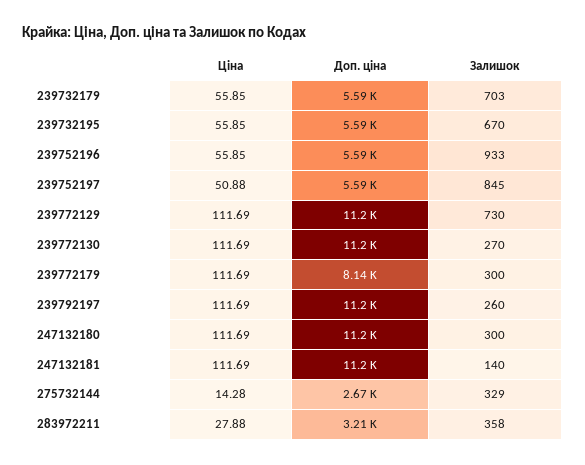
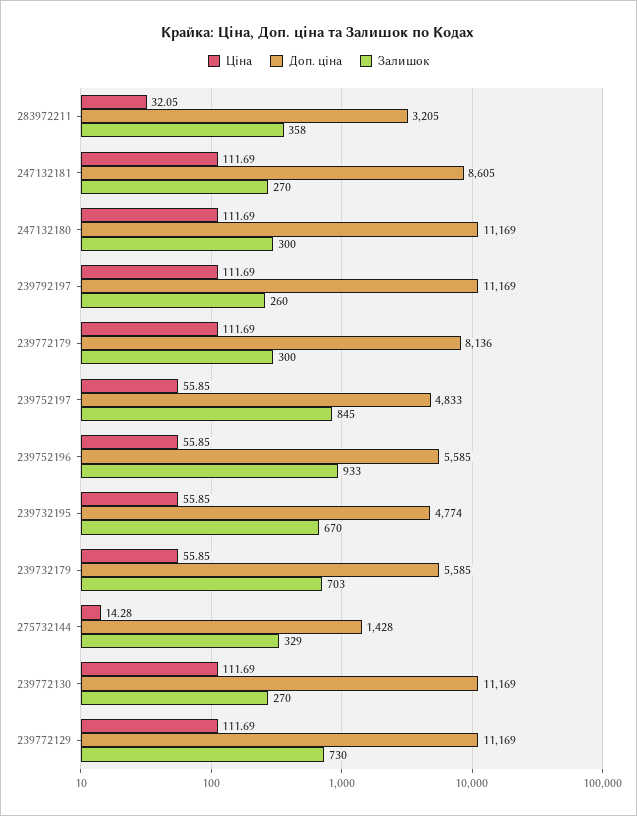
  {
    "Ціна": {
      "239732179": 55.85,
      "239732195": 55.85,
      "239752196": 55.85,
-     "239752197": 50.88,
+     "239752197": 55.85,
      "239772129": 111.69,
      "239772130": 111.69,
      "239772179": 111.69,
      "239792197": 111.69,
      "247132180": 111.69,
      "247132181": 111.69,
      "275732144": 14.28,
-     "283972211": 27.88
+     "283972211": 32.05
    },
    "Доп. ціна": {
      "239732179": 5585,
-     "239732195": 5590,
+     "239732195": 4774,
      "239752196": 5585,
-     "239752197": 5590,
+     "239752197": 4833,
      "239772129": 11169,
      "239772130": 11169,
      "239772179": 8136,
      "239792197": 11169,
      "247132180": 11169,
-     "247132181": 11200,
+     "247132181": 8605,
-     "275732144": 2670,
+     "275732144": 1428,
      "283972211": 3205
    },
    "Залишок": {
      "239732179": 703,
      "239732195": 670,
      "239752196": 933,
      "239752197": 845,
      "239772129": 730,
      "239772130": 270,
      "239772179": 300,
      "239792197": 260,
      "247132180": 300,
-     "247132181": 140,
+     "247132181": 270,
      "275732144": 329,
      "283972211": 358
    }
  }

